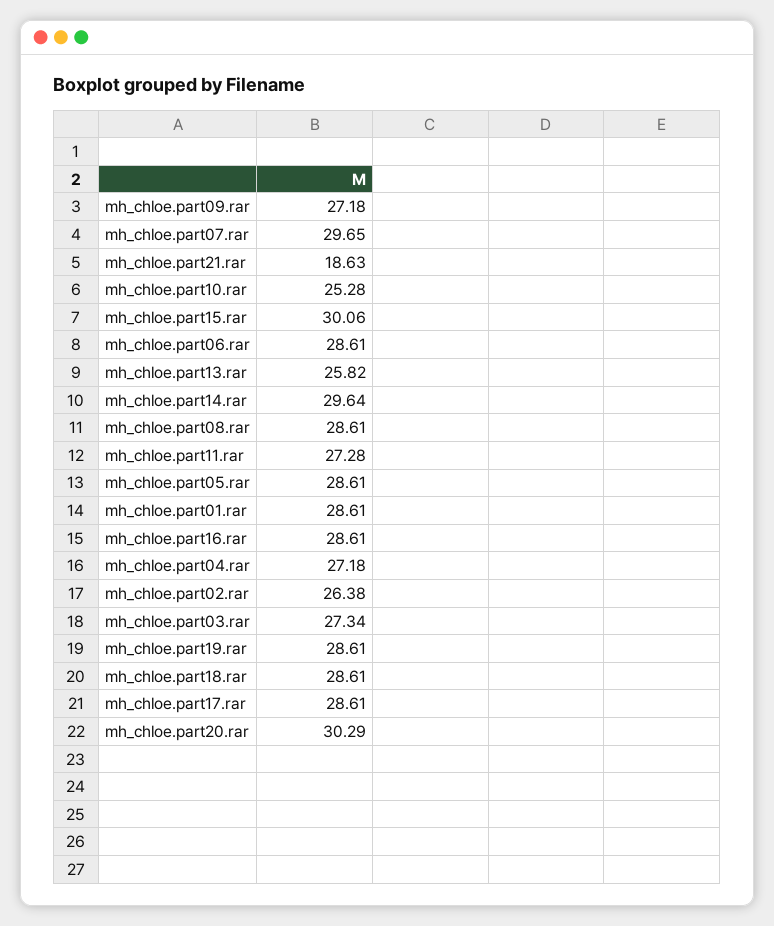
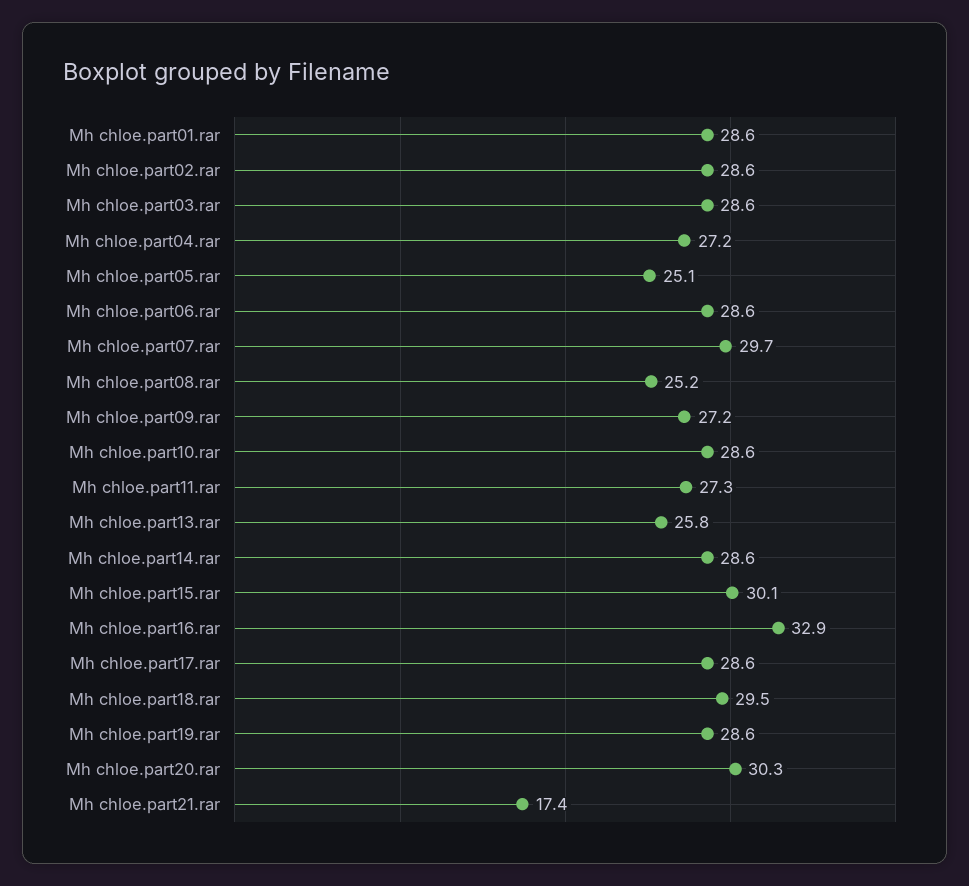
  {
    "mh_chloe.part09.rar": 27.18,
    "mh_chloe.part07.rar": 29.65,
-   "mh_chloe.part21.rar": 18.63,
+   "mh_chloe.part21.rar": 17.4,
-   "mh_chloe.part10.rar": 25.28,
+   "mh_chloe.part10.rar": 28.6,
    "mh_chloe.part15.rar": 30.06,
    "mh_chloe.part06.rar": 28.61,
    "mh_chloe.part13.rar": 25.82,
-   "mh_chloe.part14.rar": 29.64,
+   "mh_chloe.part14.rar": 28.6,
-   "mh_chloe.part08.rar": 28.61,
+   "mh_chloe.part08.rar": 25.2,
    "mh_chloe.part11.rar": 27.28,
-   "mh_chloe.part05.rar": 28.61,
+   "mh_chloe.part05.rar": 25.1,
    "mh_chloe.part01.rar": 28.61,
-   "mh_chloe.part16.rar": 28.61,
+   "mh_chloe.part16.rar": 32.9,
    "mh_chloe.part04.rar": 27.18,
-   "mh_chloe.part02.rar": 26.38,
+   "mh_chloe.part02.rar": 28.6,
-   "mh_chloe.part03.rar": 27.34,
+   "mh_chloe.part03.rar": 28.6,
    "mh_chloe.part19.rar": 28.61,
-   "mh_chloe.part18.rar": 28.61,
+   "mh_chloe.part18.rar": 29.5,
    "mh_chloe.part17.rar": 28.61,
    "mh_chloe.part20.rar": 30.29
  }

